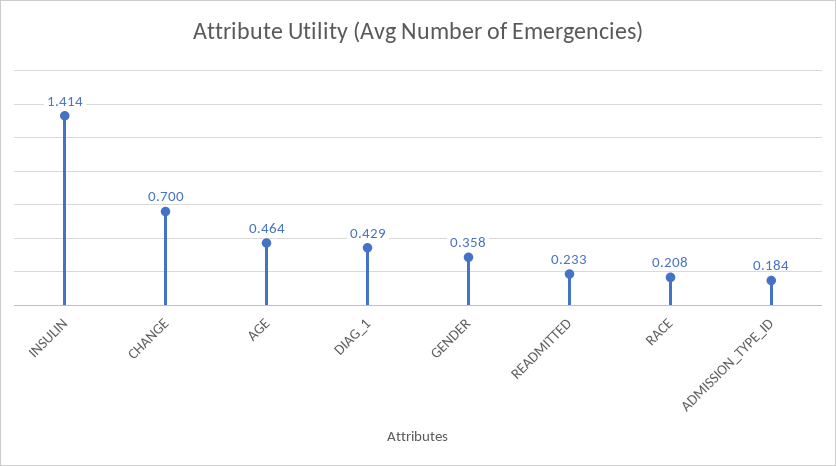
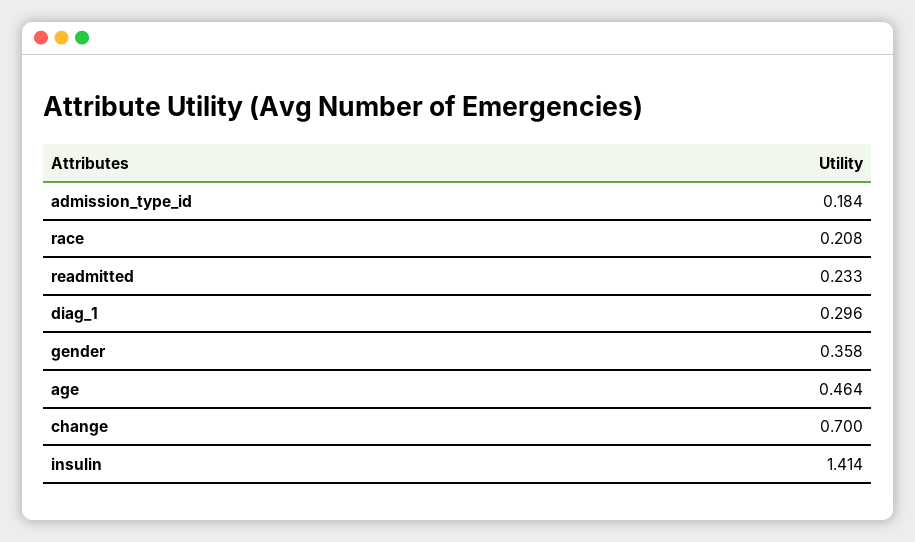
  {
    "INSULIN": 1.414,
    "CHANGE": 0.7,
    "AGE": 0.464,
-   "DIAG_1": 0.429,
+   "DIAG_1": 0.296,
    "GENDER": 0.358,
    "READMITTED": 0.233,
    "RACE": 0.208,
    "ADMISSION_TYPE_ID": 0.184
  }

